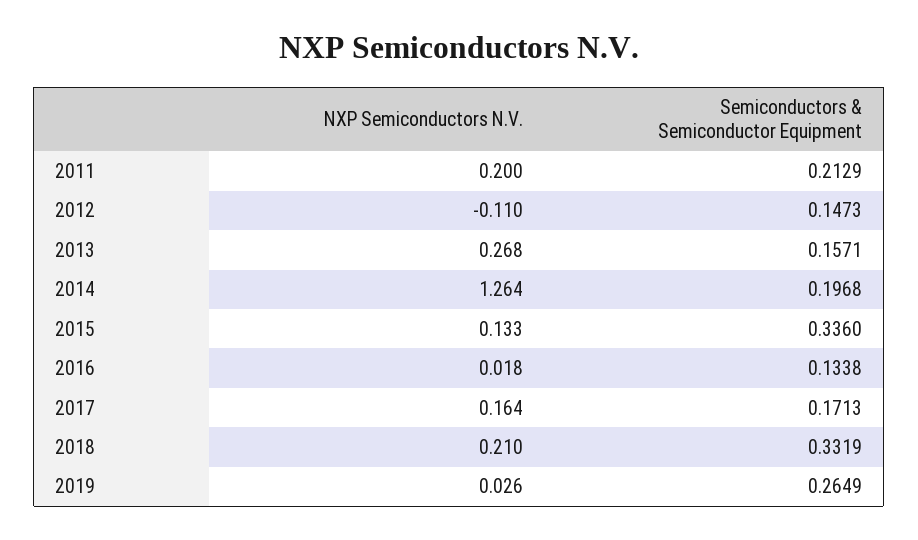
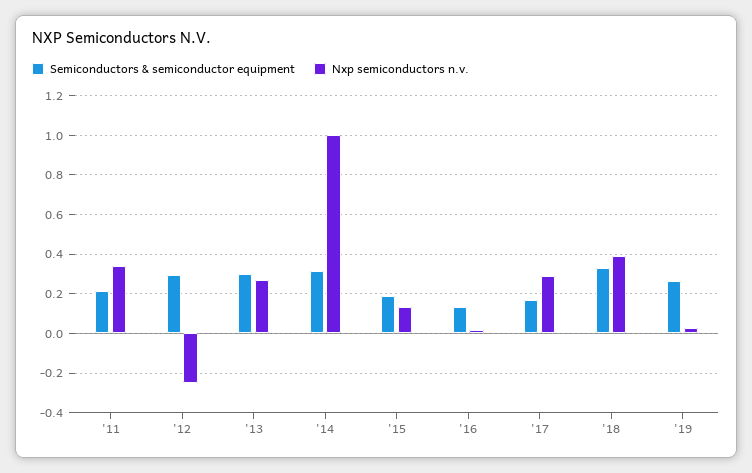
  {
    "NXP Semiconductors N.V.": {
-     "2011": 0.2,
+     "2011": 0.35,
-     "2012": -0.11,
+     "2012": -0.25,
      "2013": 0.268,
-     "2014": 1.264,
+     "2014": 1,
      "2015": 0.133,
      "2016": 0.018,
-     "2017": 0.164,
+     "2017": 0.3,
-     "2018": 0.21,
+     "2018": 0.4,
      "2019": 0.026
    },
    "Semiconductors & Semiconductor Equipment": {
      "2011": 0.2129,
-     "2012": 0.1473,
+     "2012": 0.3,
-     "2013": 0.1571,
+     "2013": 0.3,
-     "2014": 0.1968,
+     "2014": 0.3,
-     "2015": 0.336,
+     "2015": 0.2,
      "2016": 0.1338,
      "2017": 0.1713,
      "2018": 0.3319,
      "2019": 0.2649
    }
  }

